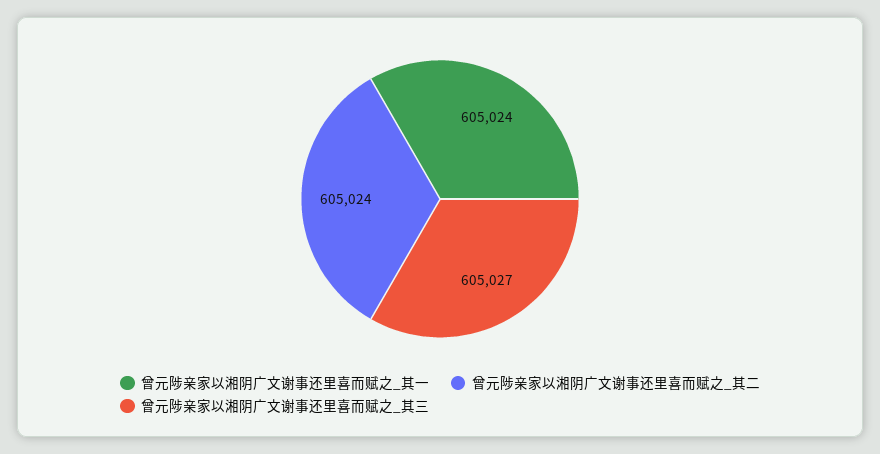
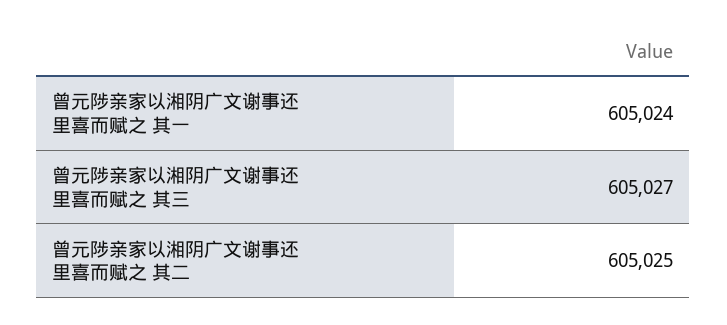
  {
    "曾元陟亲家以湘阴广文谢事还里喜而赋之_其一": 605024,
-   "曾元陟亲家以湘阴广文谢事还里喜而赋之_其二": 605024,
+   "曾元陟亲家以湘阴广文谢事还里喜而赋之_其二": 605025,
    "曾元陟亲家以湘阴广文谢事还里喜而赋之_其三": 605027
  }

